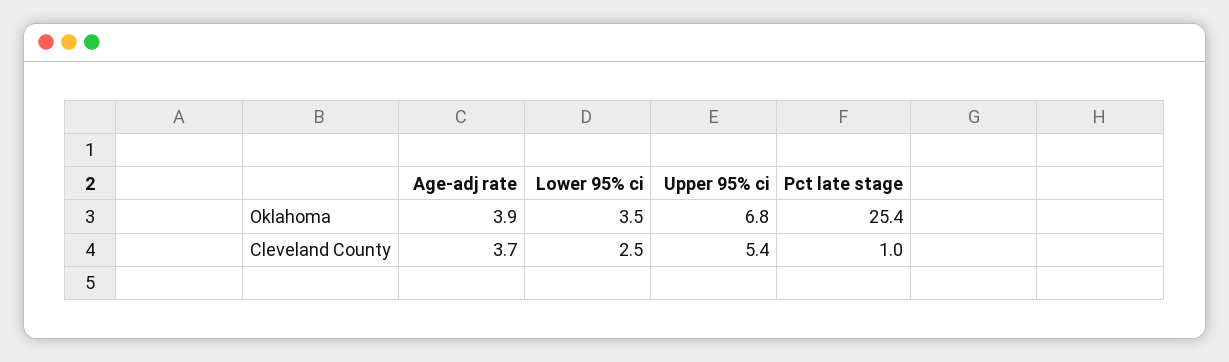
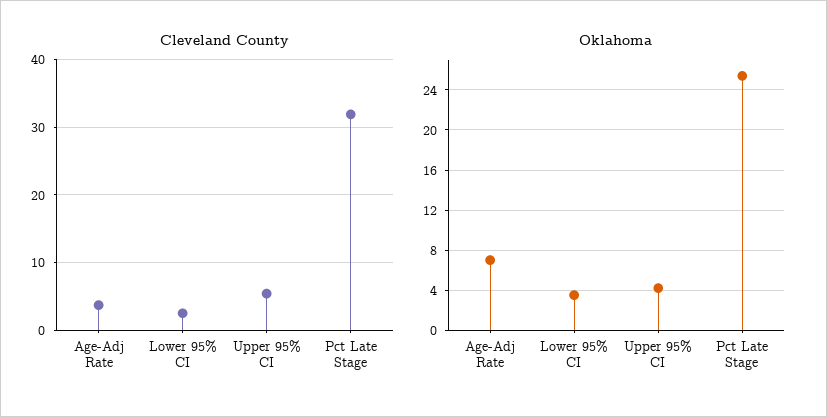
  {
    "Oklahoma": {
-     "Age-adj rate": 3.9,
+     "Age-adj rate": 7,
      "Lower 95% ci": 3.5,
-     "Upper 95% ci": 6.8,
+     "Upper 95% ci": 4,
      "Pct late stage": 25.4
    },
    "Cleveland County": {
      "Age-adj rate": 3.7,
      "Lower 95% ci": 2.5,
      "Upper 95% ci": 5.4,
-     "Pct late stage": 1
+     "Pct late stage": 32
    }
  }

